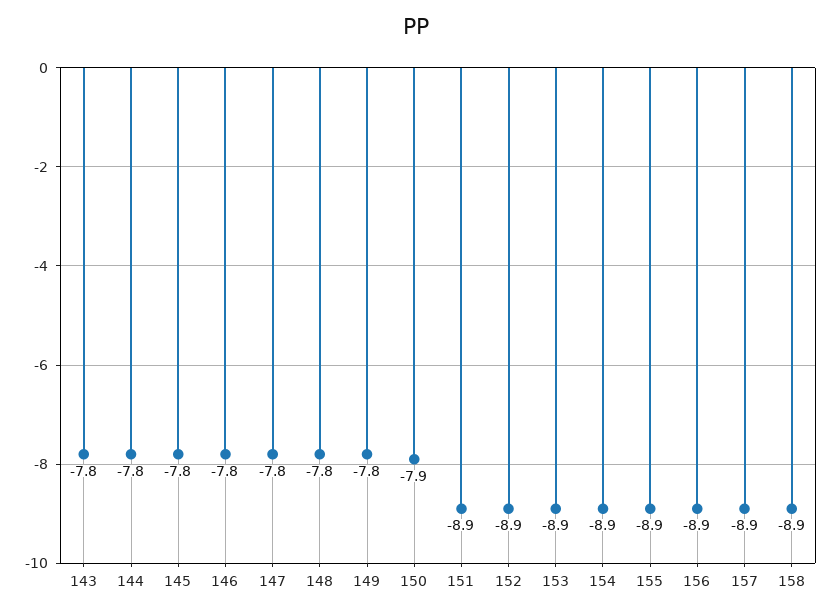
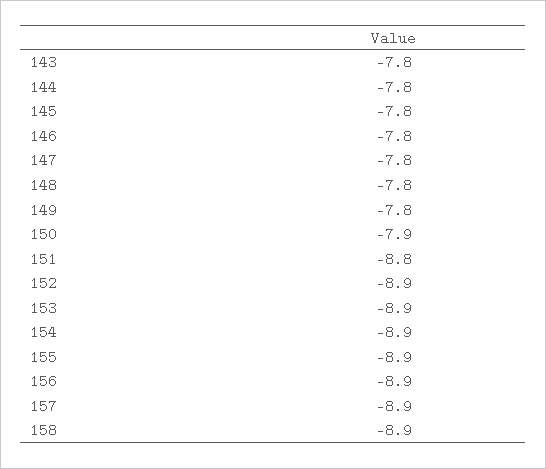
  {
    "143": -7.8,
    "144": -7.8,
    "145": -7.8,
    "146": -7.8,
    "147": -7.8,
    "148": -7.8,
    "149": -7.8,
    "150": -7.9,
-   "151": -8.9,
+   "151": -8.8,
    "152": -8.9,
    "153": -8.9,
    "154": -8.9,
    "155": -8.9,
    "156": -8.9,
    "157": -8.9,
    "158": -8.9
  }

